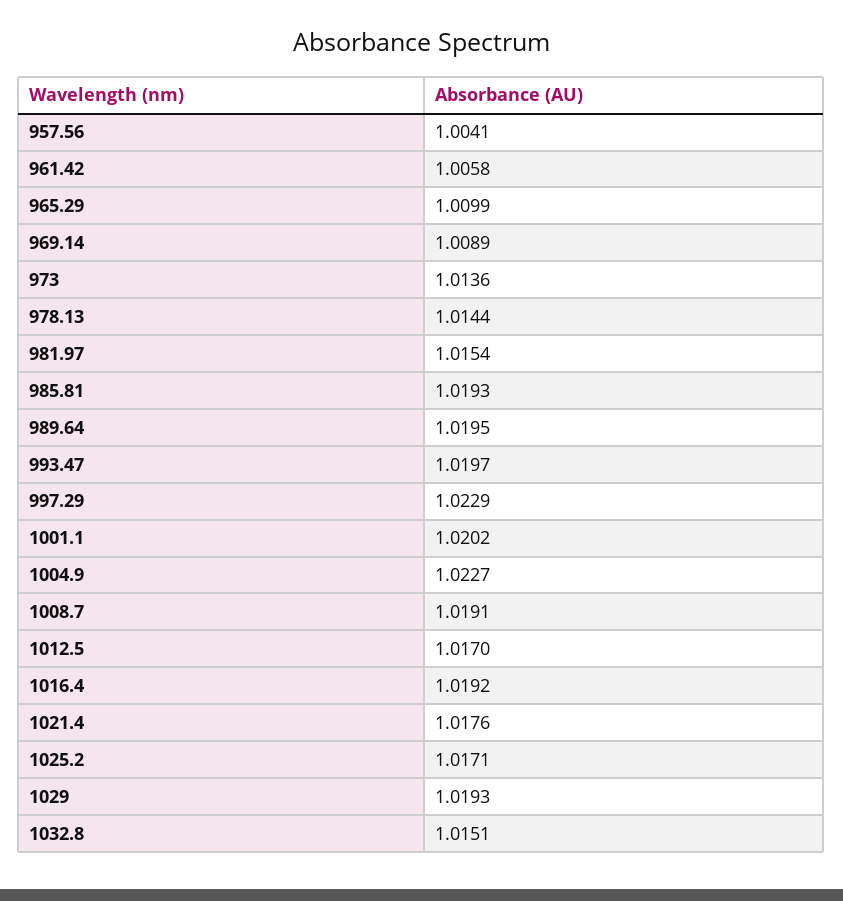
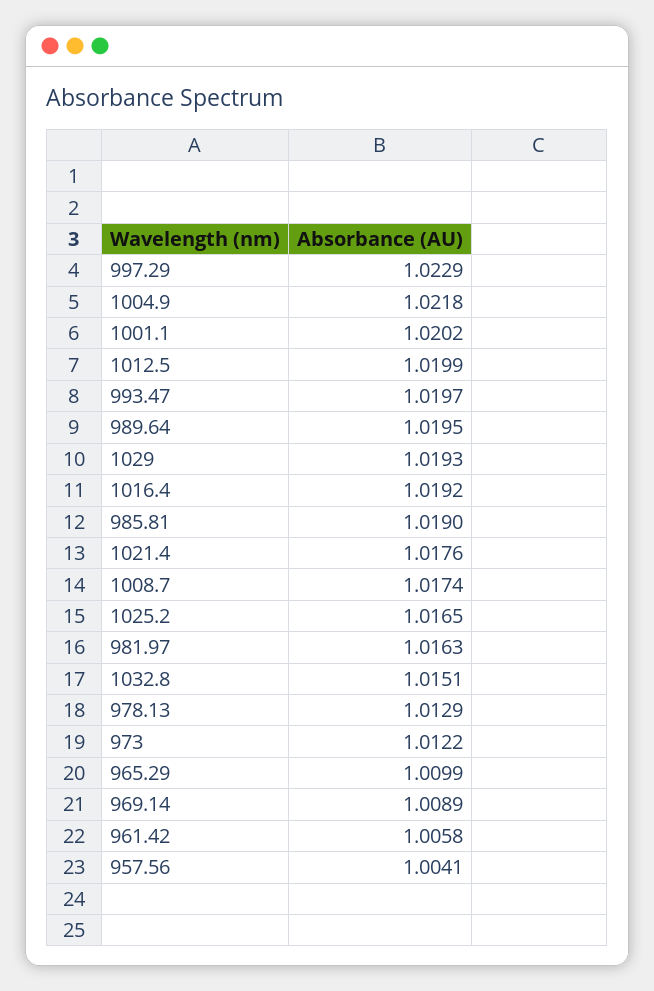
  {
    "957.56": 1.0041,
    "961.42": 1.0058,
    "965.29": 1.0099,
    "969.14": 1.0089,
-   "973": 1.0136,
+   "973": 1.0122,
-   "978.13": 1.0144,
+   "978.13": 1.0129,
-   "981.97": 1.0154,
+   "981.97": 1.0163,
-   "985.81": 1.0193,
+   "985.81": 1.019,
    "989.64": 1.0195,
    "993.47": 1.0197,
    "997.29": 1.0229,
    "1001.1": 1.0202,
-   "1004.9": 1.0227,
+   "1004.9": 1.0218,
-   "1008.7": 1.0191,
+   "1008.7": 1.0174,
-   "1012.5": 1.017,
+   "1012.5": 1.0199,
    "1016.4": 1.0192,
    "1021.4": 1.0176,
-   "1025.2": 1.0171,
+   "1025.2": 1.0165,
    "1029": 1.0193,
    "1032.8": 1.0151
  }

